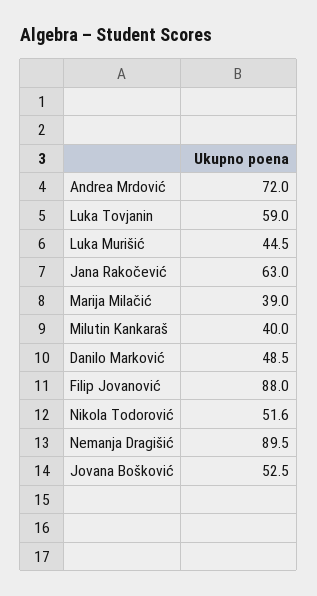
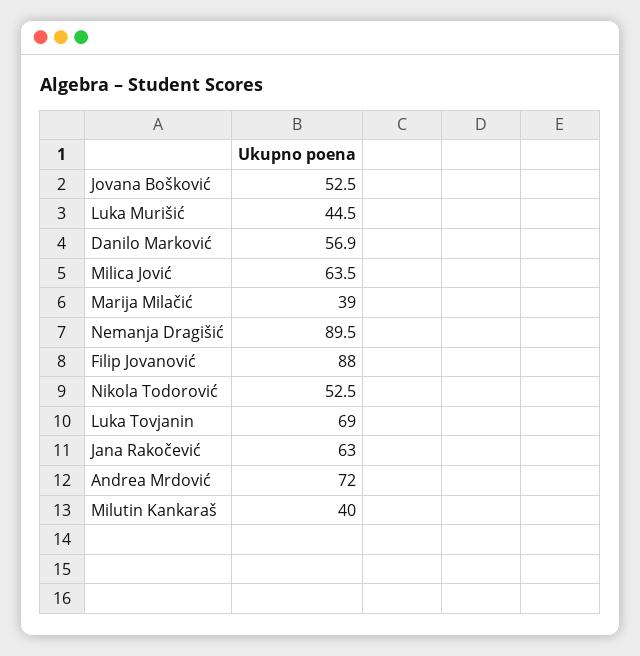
  {
    "Andrea Mrdović": 72,
-   "Luka Tovjanin": 59,
+   "Luka Tovjanin": 69,
    "Luka Murišić": 44.5,
    "Jana Rakočević": 63,
    "Marija Milačić": 39,
    "Milutin Kankaraš": 40,
-   "Danilo Marković": 48.5,
+   "Danilo Marković": 56.9,
    "Filip Jovanović": 88,
-   "Nikola Todorović": 51.6,
+   "Nikola Todorović": 52.5,
    "Nemanja Dragišić": 89.5,
-   "Jovana Bošković": 52.5
+   "Jovana Bošković": 52.5,
+   "Milica Jović": 63.5
  }

